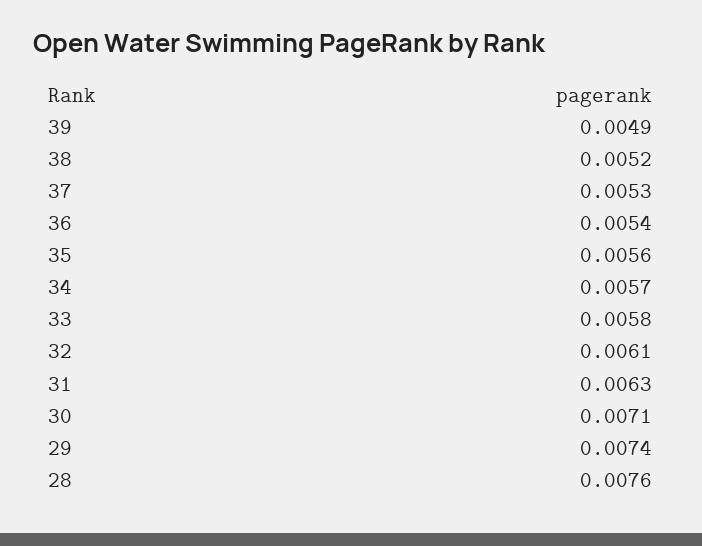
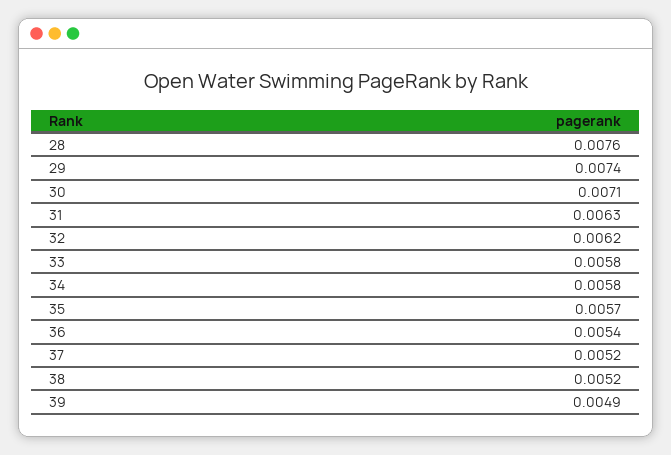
  {
    "39": 0.0049,
    "38": 0.0052,
-   "37": 0.0053,
+   "37": 0.0052,
    "36": 0.0054,
-   "35": 0.0056,
+   "35": 0.0057,
-   "34": 0.0057,
+   "34": 0.0058,
    "33": 0.0058,
-   "32": 0.0061,
+   "32": 0.0062,
    "31": 0.0063,
    "30": 0.0071,
    "29": 0.0074,
    "28": 0.0076
  }

